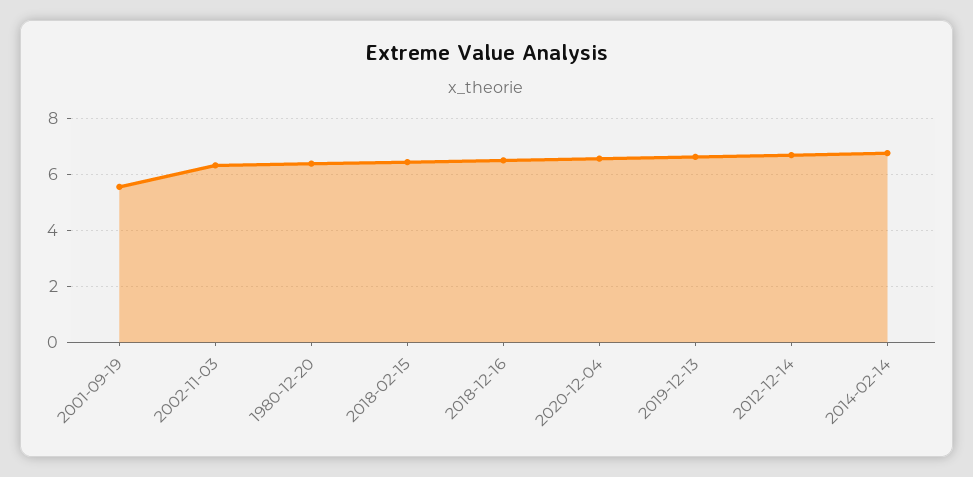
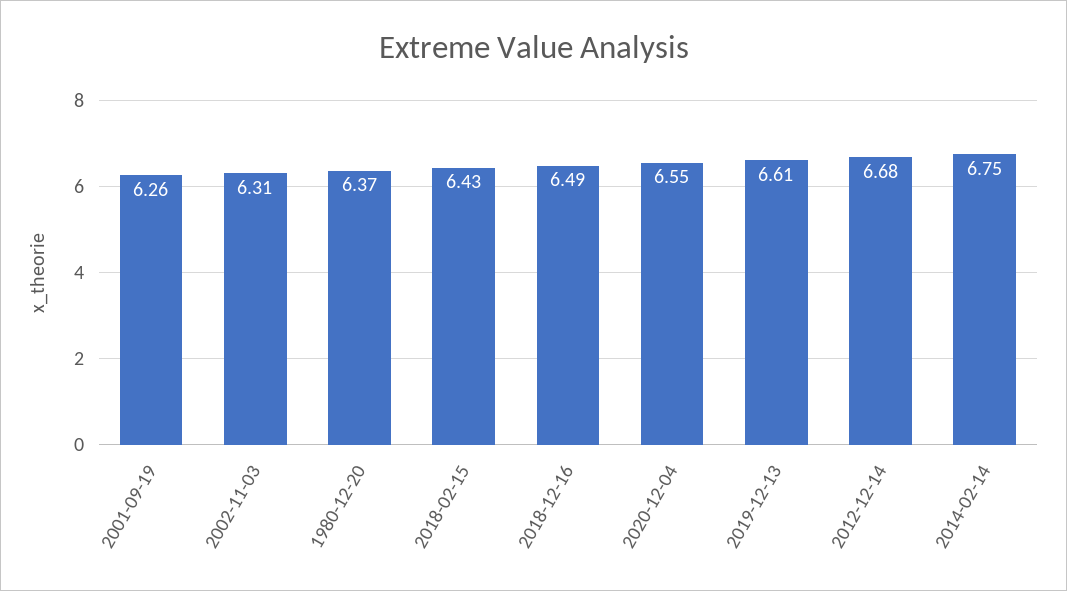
  {
-   "2001-09-19": 5.5,
+   "2001-09-19": 6.26,
    "2002-11-03": 6.31,
    "1980-12-20": 6.37,
    "2018-02-15": 6.43,
    "2018-12-16": 6.49,
    "2020-12-04": 6.55,
    "2019-12-13": 6.61,
    "2012-12-14": 6.68,
    "2014-02-14": 6.75
  }

